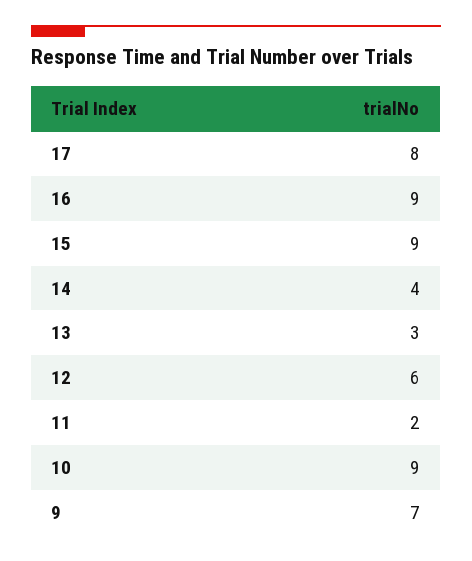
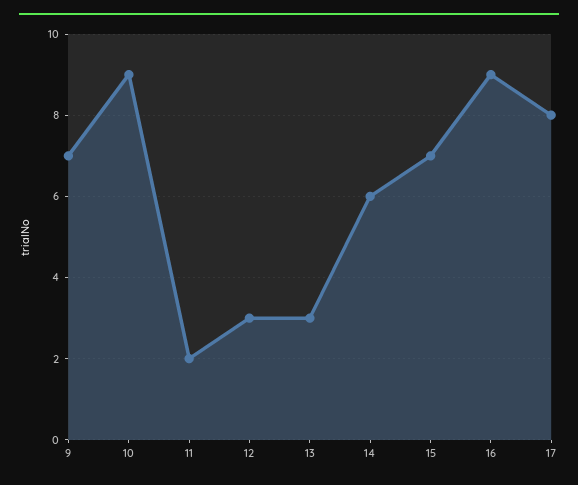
  {
    "17": 8,
    "16": 9,
-   "15": 9,
+   "15": 7,
-   "14": 4,
+   "14": 6,
    "13": 3,
-   "12": 6,
+   "12": 3,
    "11": 2,
    "10": 9,
    "9": 7
  }

